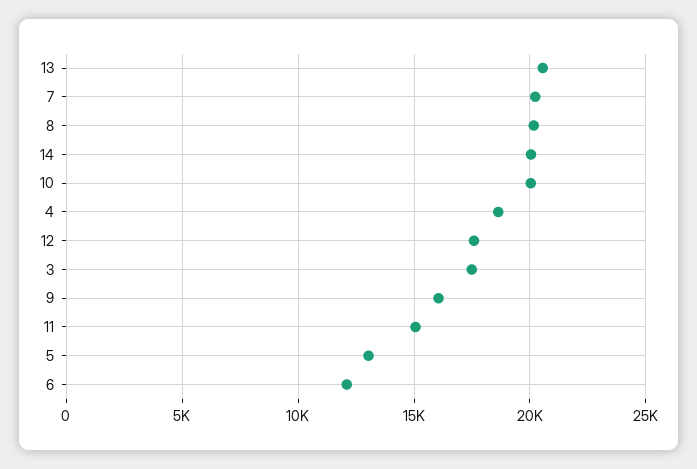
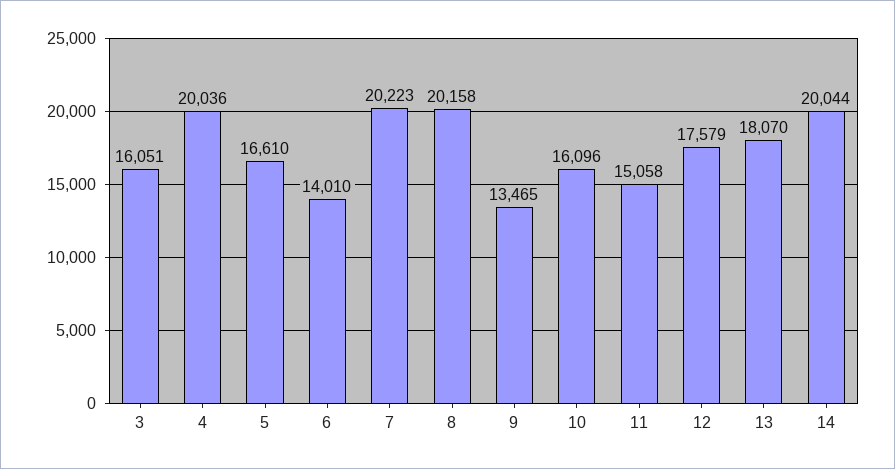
  {
-   "13": 20500,
+   "13": 18070,
    "7": 20223,
    "8": 20158,
    "14": 20044,
-   "10": 20000,
+   "10": 16096,
-   "4": 18500,
+   "4": 20036,
    "12": 17579,
-   "3": 17500,
+   "3": 16051,
-   "9": 16000,
+   "9": 13465,
    "11": 15058,
-   "5": 13000,
+   "5": 16610,
-   "6": 12000
+   "6": 14010
  }

